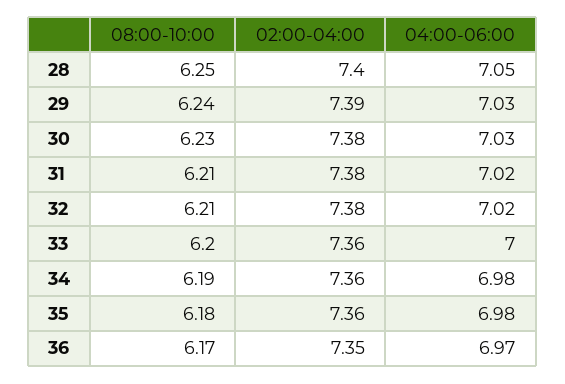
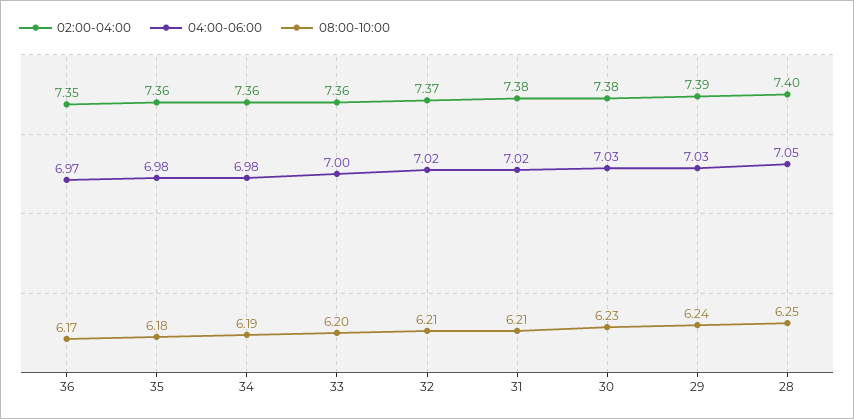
  {
    "08:00-10:00": {
      "28": 6.25,
      "29": 6.24,
      "30": 6.23,
      "31": 6.21,
      "32": 6.21,
      "33": 6.2,
      "34": 6.19,
      "35": 6.18,
      "36": 6.17
    },
    "02:00-04:00": {
      "28": 7.4,
      "29": 7.39,
      "30": 7.38,
      "31": 7.38,
-     "32": 7.38,
+     "32": 7.37,
      "33": 7.36,
      "34": 7.36,
      "35": 7.36,
      "36": 7.35
    },
    "04:00-06:00": {
      "28": 7.05,
      "29": 7.03,
      "30": 7.03,
      "31": 7.02,
      "32": 7.02,
      "33": 7,
      "34": 6.98,
      "35": 6.98,
      "36": 6.97
    }
  }

